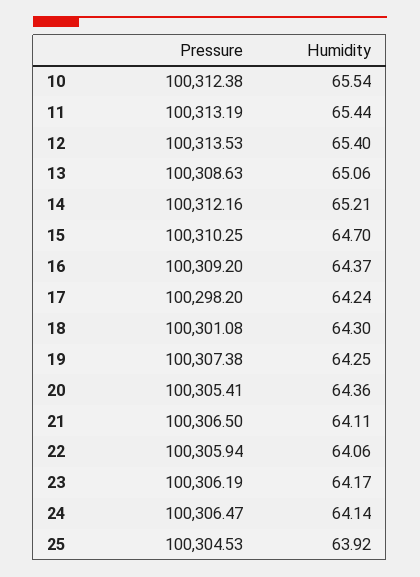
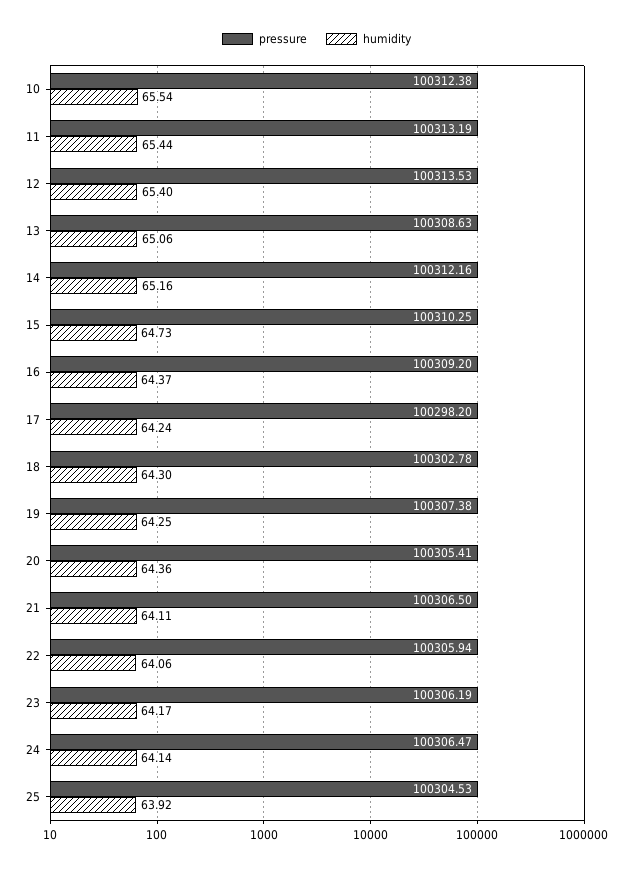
  {
    "Pressure": {
      "10": 100312.38,
      "11": 100313.19,
      "12": 100313.53,
      "13": 100308.63,
      "14": 100312.16,
      "15": 100310.25,
      "16": 100309.2,
      "17": 100298.2,
-     "18": 100301.08,
+     "18": 100302.78,
      "19": 100307.38,
      "20": 100305.41,
      "21": 100306.5,
      "22": 100305.94,
      "23": 100306.19,
      "24": 100306.47,
      "25": 100304.53
    },
    "Humidity": {
      "10": 65.54,
      "11": 65.44,
      "12": 65.4,
      "13": 65.06,
-     "14": 65.21,
+     "14": 65.16,
-     "15": 64.7,
+     "15": 64.73,
      "16": 64.37,
      "17": 64.24,
      "18": 64.3,
      "19": 64.25,
      "20": 64.36,
      "21": 64.11,
      "22": 64.06,
      "23": 64.17,
      "24": 64.14,
      "25": 63.92
    }
  }

